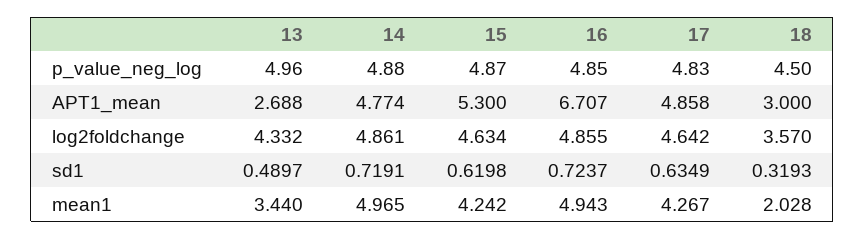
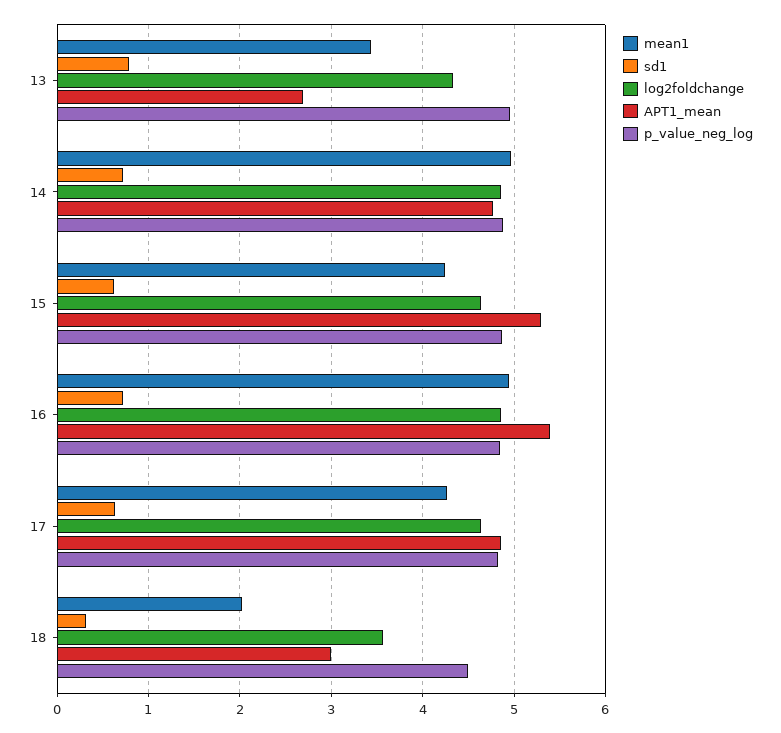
  {
    "p_value_neg_log": {
      "13": 4.96,
      "14": 4.88,
      "15": 4.87,
      "16": 4.85,
      "17": 4.83,
      "18": 4.5
    },
    "APT1_mean": {
      "13": 2.688,
      "14": 4.774,
      "15": 5.3,
-     "16": 6.707,
+     "16": 5.4,
      "17": 4.858,
      "18": 3
    },
    "log2foldchange": {
      "13": 4.332,
      "14": 4.861,
      "15": 4.634,
      "16": 4.855,
      "17": 4.642,
      "18": 3.57
    },
    "sd1": {
-     "13": 0.4897,
+     "13": 0.8,
      "14": 0.7191,
      "15": 0.6198,
      "16": 0.7237,
      "17": 0.6349,
      "18": 0.3193
    },
    "mean1": {
      "13": 3.44,
      "14": 4.965,
      "15": 4.242,
      "16": 4.943,
      "17": 4.267,
      "18": 2.028
    }
  }

